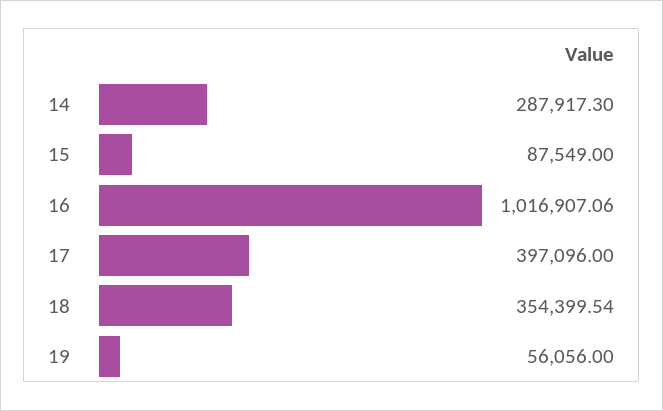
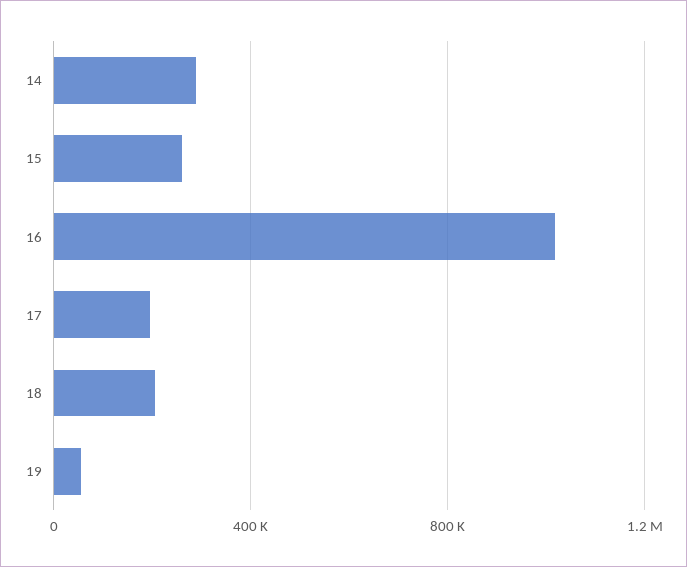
  {
    "14": 287917.3,
-   "15": 87549,
+   "15": 250000,
    "16": 1016907.06,
-   "17": 397096,
+   "17": 200000,
-   "18": 354399.54,
+   "18": 200000,
    "19": 56056
  }

